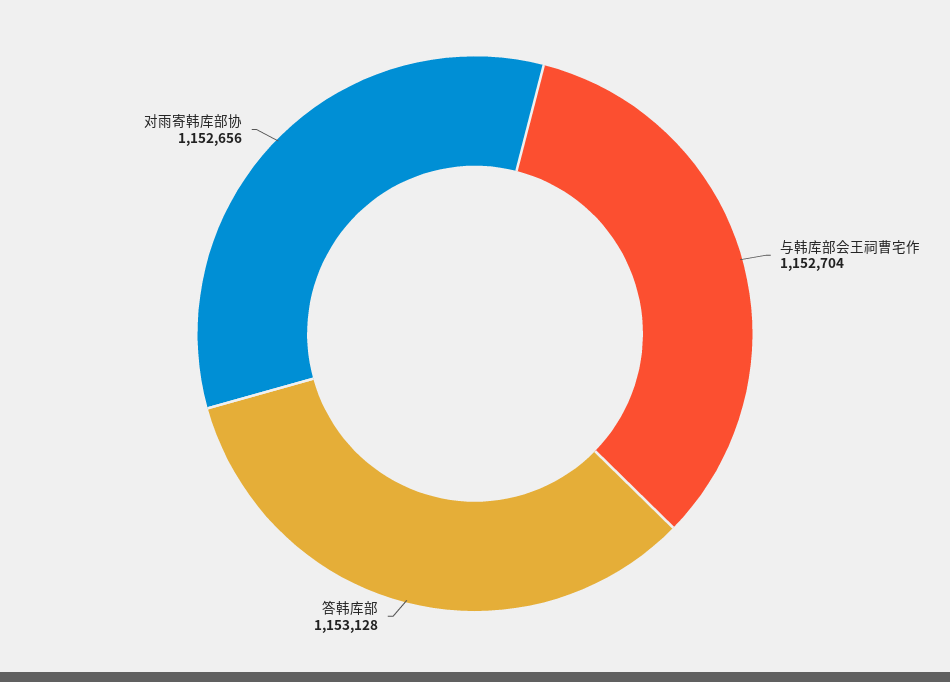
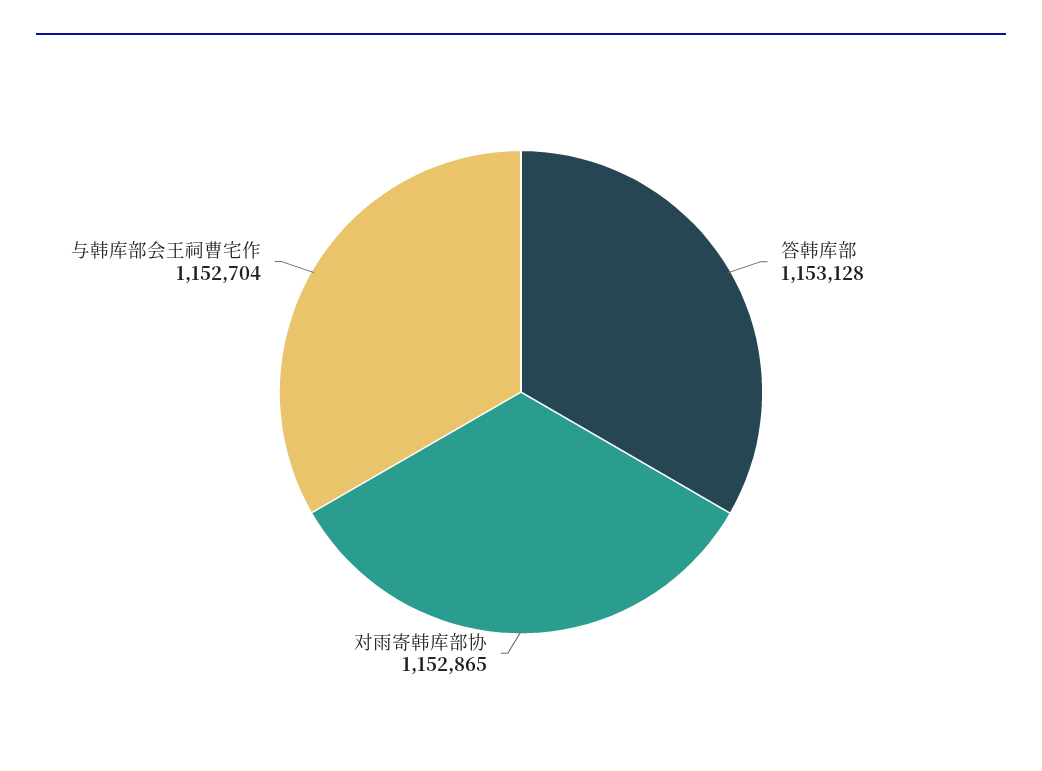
  {
    "与韩库部会王祠曹宅作": 1152704,
    "答韩库部": 1153128,
-   "对雨寄韩库部协": 1152656
+   "对雨寄韩库部协": 1152865
  }

